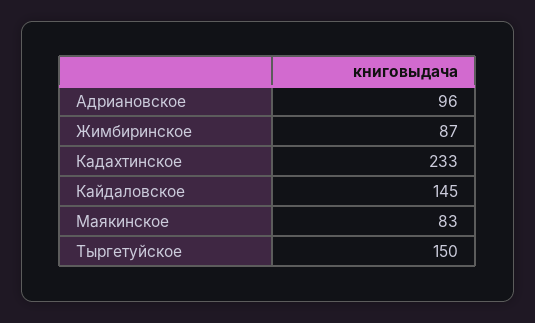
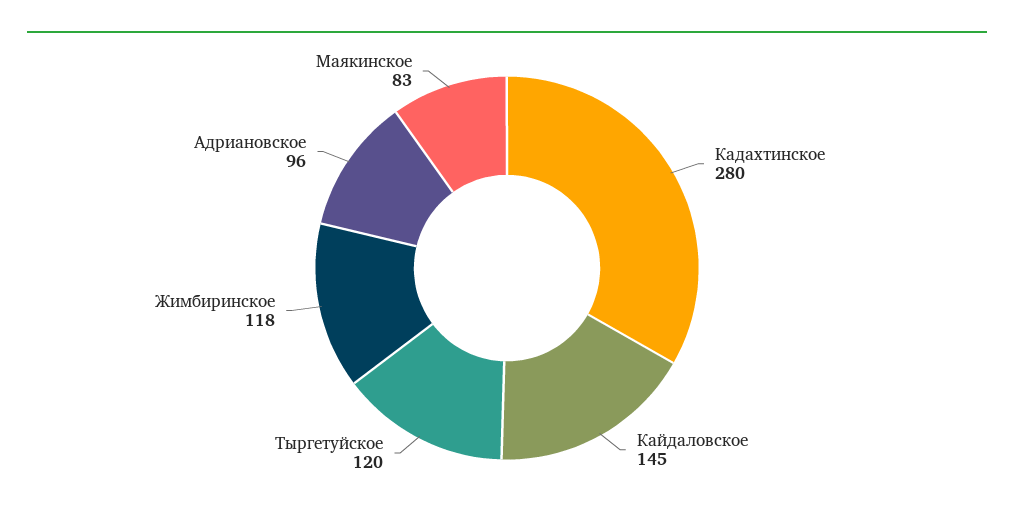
  {
    "Адриановское": 96,
-   "Жимбиринское": 87,
+   "Жимбиринское": 118,
-   "Кадахтинское": 233,
+   "Кадахтинское": 280,
    "Кайдаловское": 145,
    "Маякинское": 83,
-   "Тыргетуйское": 150
+   "Тыргетуйское": 120
  }

